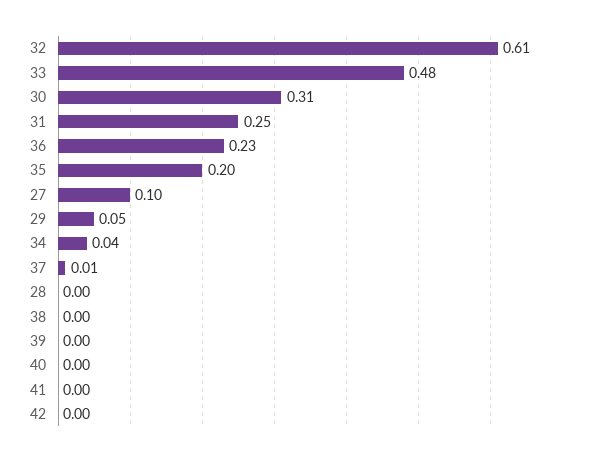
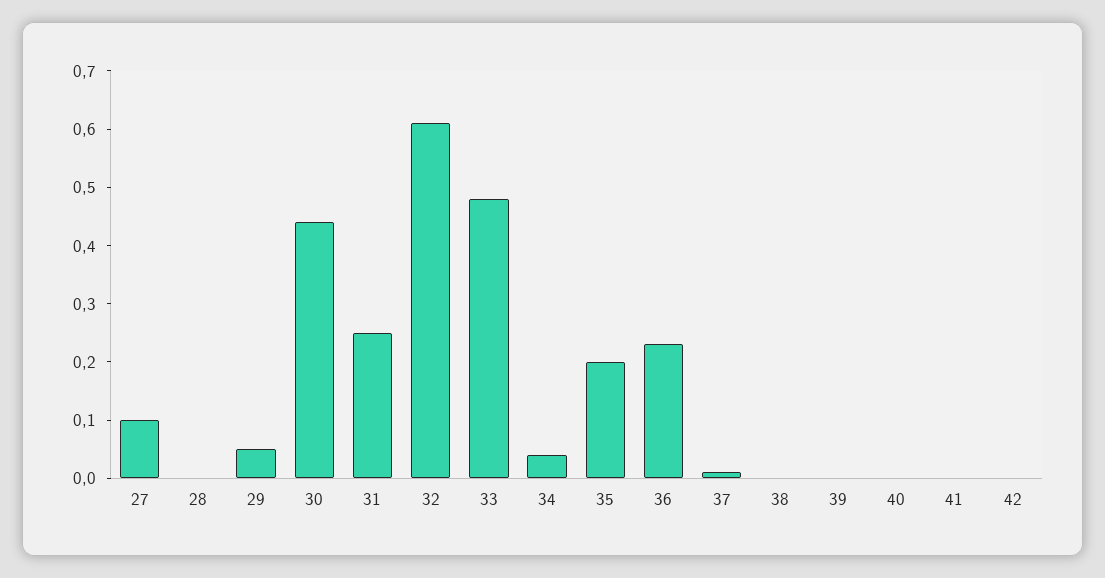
  {
    "32": 0.61,
    "33": 0.48,
-   "30": 0.31,
+   "30": 0.45,
    "31": 0.25,
    "36": 0.23,
    "35": 0.2,
    "27": 0.1,
    "29": 0.05,
    "34": 0.04,
    "37": 0.01,
    "28": 0,
    "38": 0,
    "39": 0,
    "40": 0,
    "41": 0,
    "42": 0
  }

